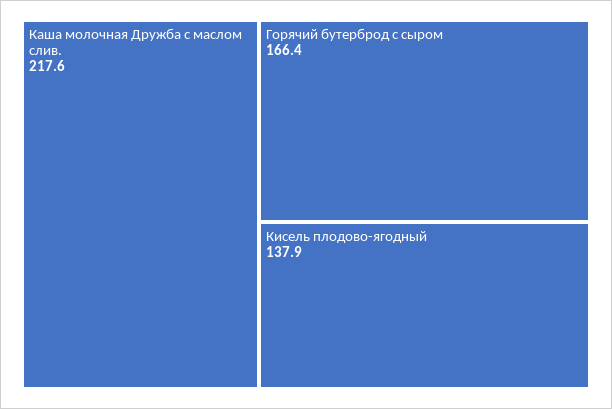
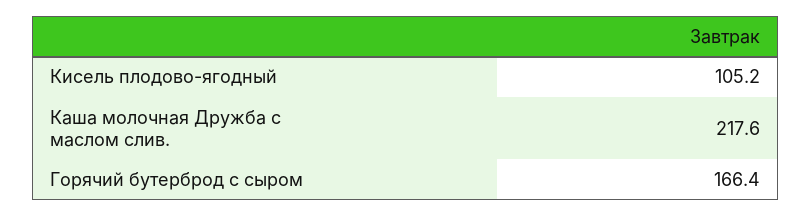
  {
    "Каша молочная Дружба с маслом слив.": 217.6,
    "Горячий бутерброд с сыром": 166.4,
-   "Кисель плодово-ягодный": 137.9
+   "Кисель плодово-ягодный": 105.2
  }

